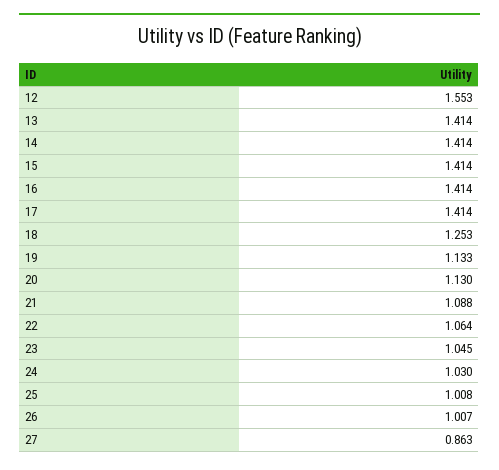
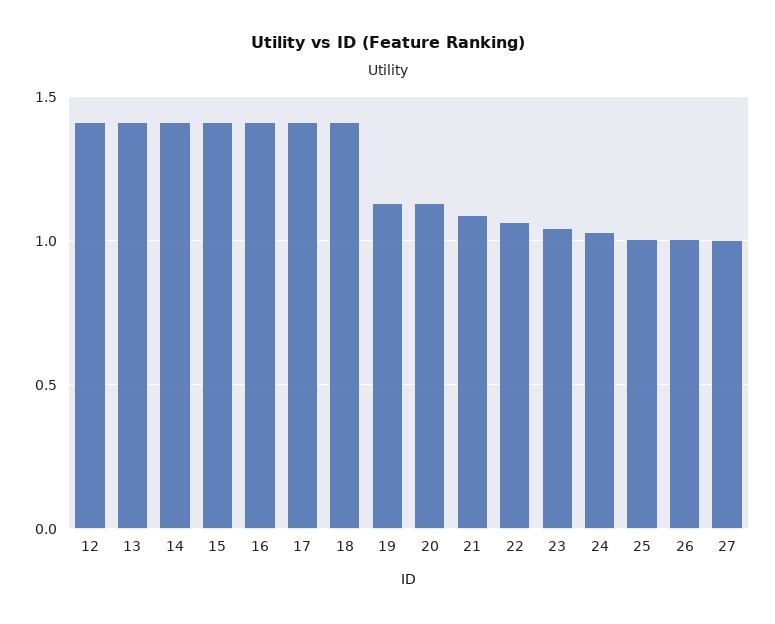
  {
-   "12": 1.553,
+   "12": 1.4,
    "13": 1.414,
    "14": 1.414,
    "15": 1.414,
    "16": 1.414,
    "17": 1.414,
-   "18": 1.253,
+   "18": 1.4,
    "19": 1.133,
    "20": 1.13,
    "21": 1.088,
    "22": 1.064,
    "23": 1.045,
    "24": 1.03,
    "25": 1.008,
    "26": 1.007,
-   "27": 0.863
+   "27": 1
  }

